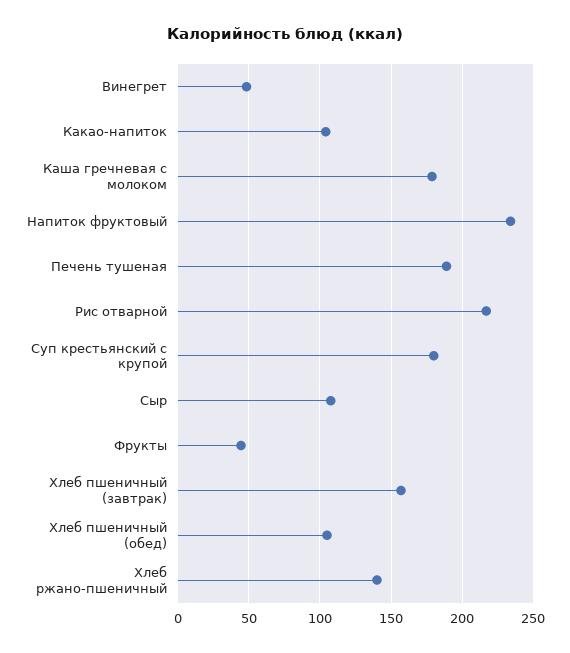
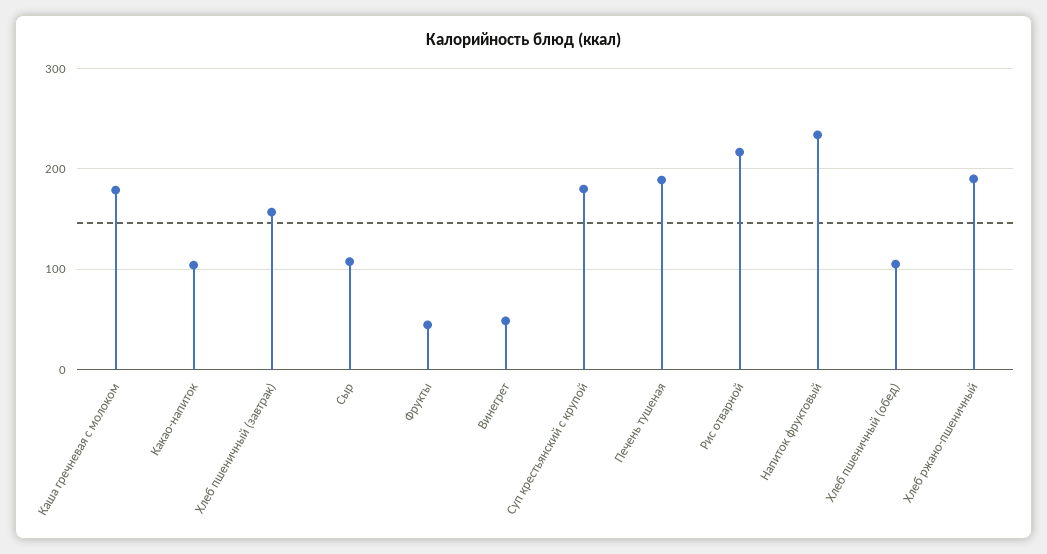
  {
    "Винегрет": 50,
    "Какао-напиток": 105,
    "Каша гречневая с молоком": 180,
    "Напиток фруктовый": 235,
    "Печень тушеная": 190,
    "Рис отварной": 215,
    "Суп крестьянский с крупой": 180,
    "Сыр": 110,
    "Фрукты": 45,
    "Хлеб пшеничный (завтрак)": 155,
    "Хлеб пшеничный (обед)": 105,
-   "Хлеб ржано-пшеничный": 140
+   "Хлеб ржано-пшеничный": 190
  }

